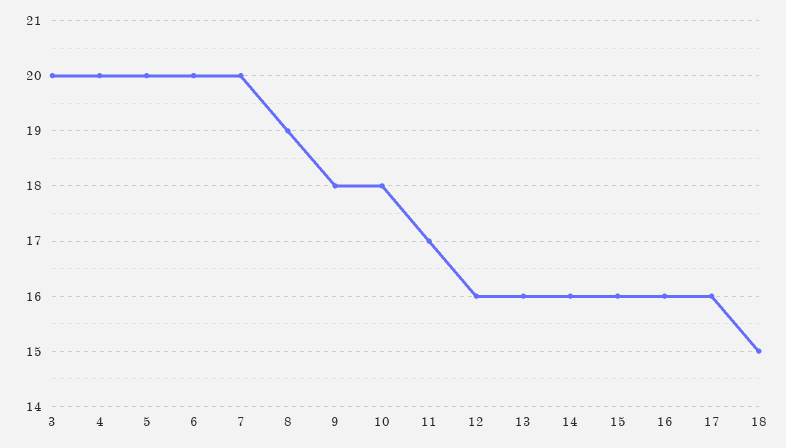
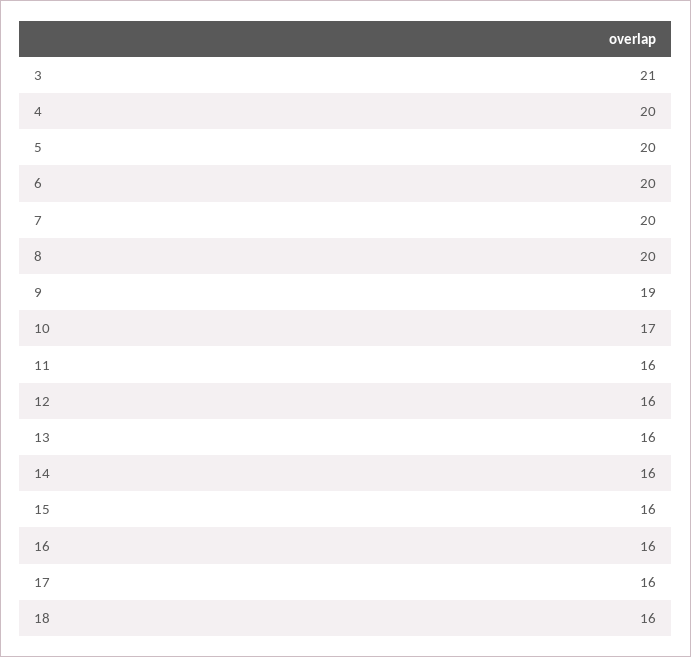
  {
-   "3": 20,
+   "3": 21,
    "4": 20,
    "5": 20,
    "6": 20,
    "7": 20,
-   "8": 19,
+   "8": 20,
-   "9": 18,
+   "9": 19,
-   "10": 18,
+   "10": 17,
-   "11": 17,
+   "11": 16,
    "12": 16,
    "13": 16,
    "14": 16,
    "15": 16,
    "16": 16,
    "17": 16,
-   "18": 15
+   "18": 16
  }

